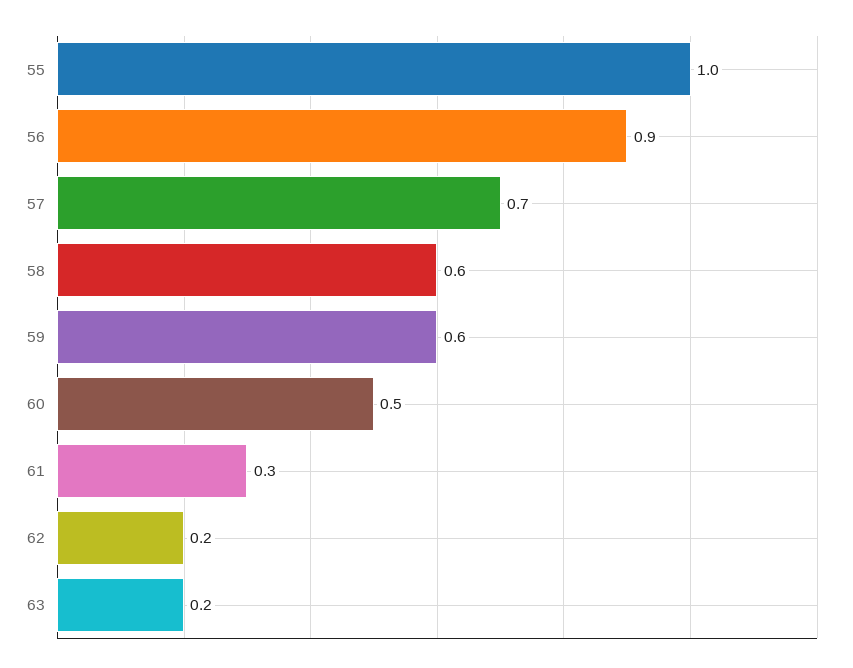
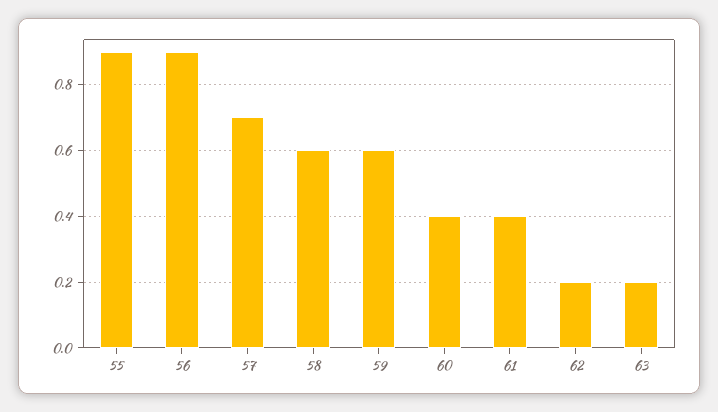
  {
-   "55": 1,
+   "55": 0.9,
    "56": 0.9,
    "57": 0.7,
    "58": 0.6,
    "59": 0.6,
-   "60": 0.5,
+   "60": 0.4,
-   "61": 0.3,
+   "61": 0.4,
    "62": 0.2,
    "63": 0.2
  }

